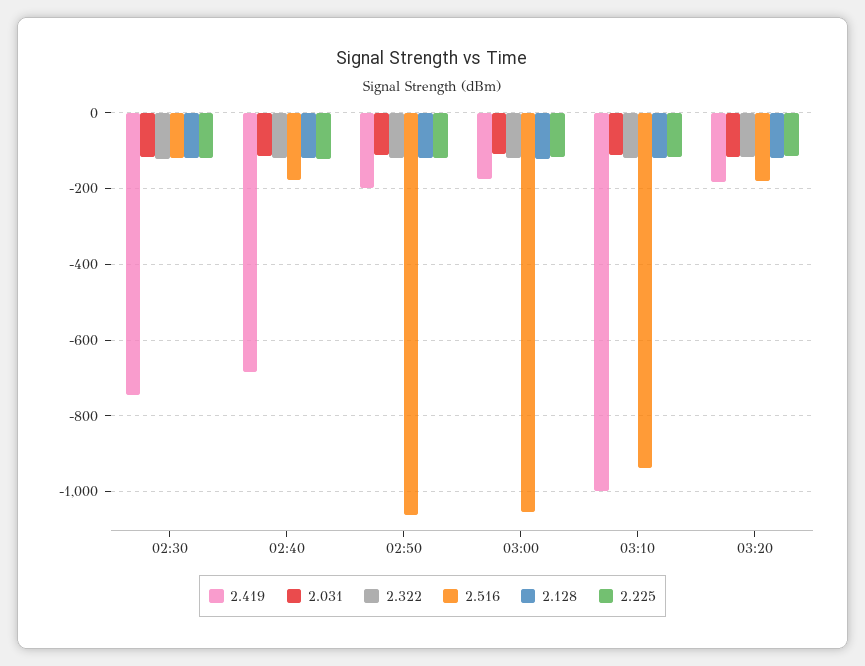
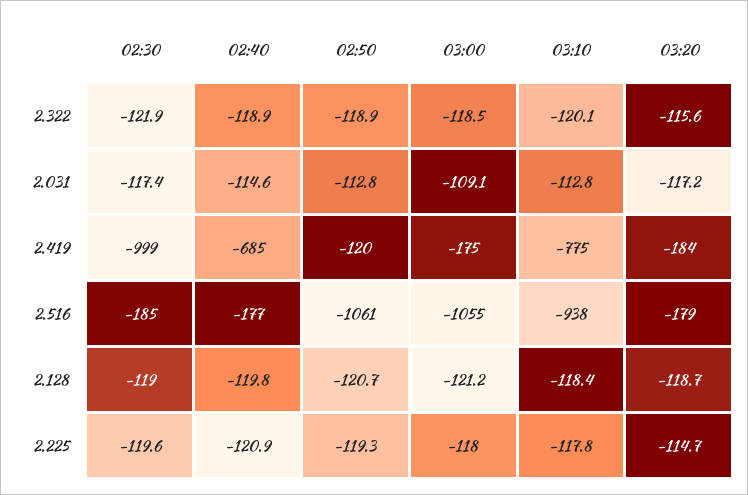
  {
    "2.419": {
-     "02:30": -740,
+     "02:30": -999,
      "02:40": -685,
-     "02:50": -200,
+     "02:50": -120,
      "03:00": -175,
-     "03:10": -1000,
+     "03:10": -775,
      "03:20": -184
    },
    "2.031": {
      "02:30": -117.4,
      "02:40": -114.6,
      "02:50": -112.8,
      "03:00": -109.1,
      "03:10": -112.8,
      "03:20": -117.2
    },
    "2.322": {
      "02:30": -121.9,
      "02:40": -118.9,
      "02:50": -118.9,
      "03:00": -118.5,
      "03:10": -120.1,
      "03:20": -115.6
    },
    "2.516": {
-     "02:30": -120,
+     "02:30": -185,
      "02:40": -177,
      "02:50": -1061,
      "03:00": -1055,
      "03:10": -938,
      "03:20": -179
    },
    "2.128": {
      "02:30": -119,
      "02:40": -119.8,
      "02:50": -120.7,
      "03:00": -121.2,
      "03:10": -118.4,
      "03:20": -118.7
    },
    "2.225": {
      "02:30": -119.6,
      "02:40": -120.9,
      "02:50": -119.3,
      "03:00": -118,
      "03:10": -117.8,
      "03:20": -114.7
    }
  }

